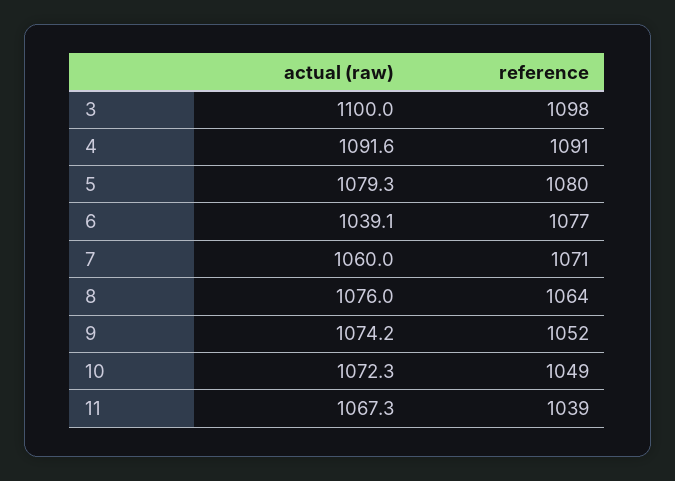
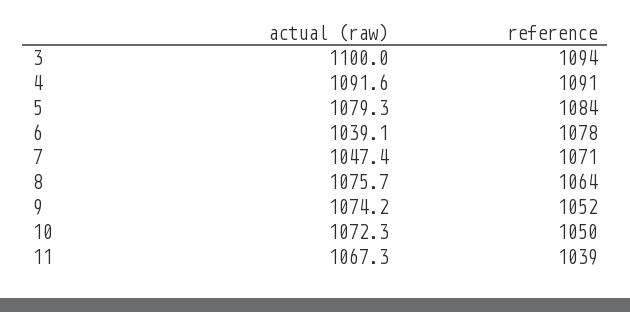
  {
    "actual (raw)": {
      "3": 1100,
      "4": 1091.6,
      "5": 1079.3,
      "6": 1039.1,
-     "7": 1060,
+     "7": 1047.4,
-     "8": 1076,
+     "8": 1075.7,
      "9": 1074.2,
      "10": 1072.3,
      "11": 1067.3
    },
    "reference": {
-     "3": 1098,
+     "3": 1094,
      "4": 1091,
-     "5": 1080,
+     "5": 1084,
-     "6": 1077,
+     "6": 1078,
      "7": 1071,
      "8": 1064,
      "9": 1052,
-     "10": 1049,
+     "10": 1050,
      "11": 1039
    }
  }

